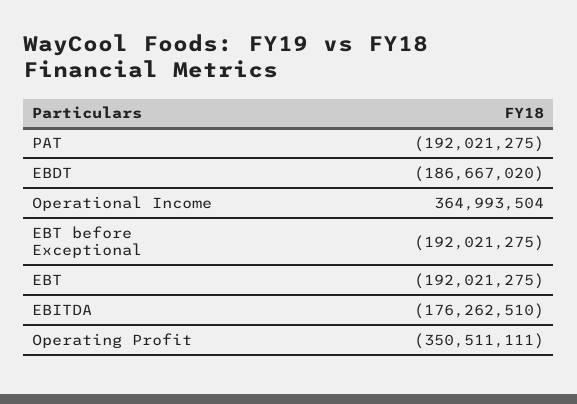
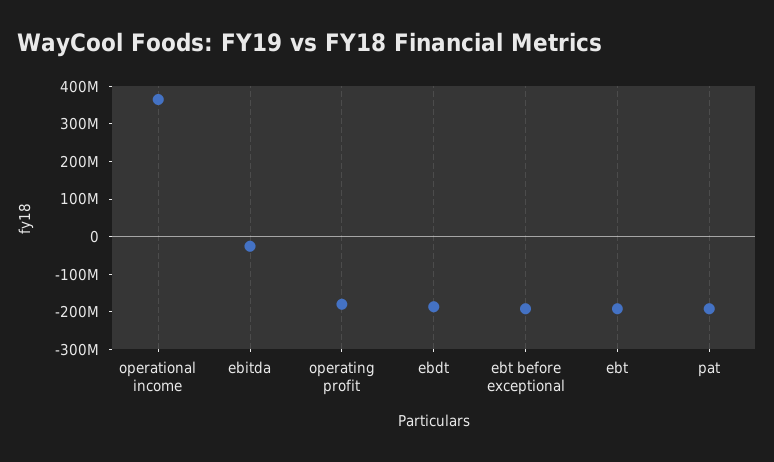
  {
    "PAT": -192021275,
    "EBDT": -186667020,
    "Operational Income": 364993504,
    "EBT before Exceptional": -192021275,
    "EBT": -192021275,
-   "EBITDA": -176262510,
+   "EBITDA": -25000000,
-   "Operating Profit": -350511111
+   "Operating Profit": -175000000
  }

